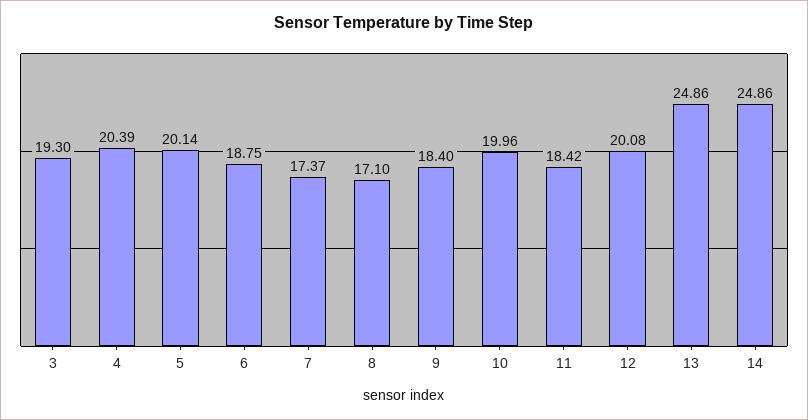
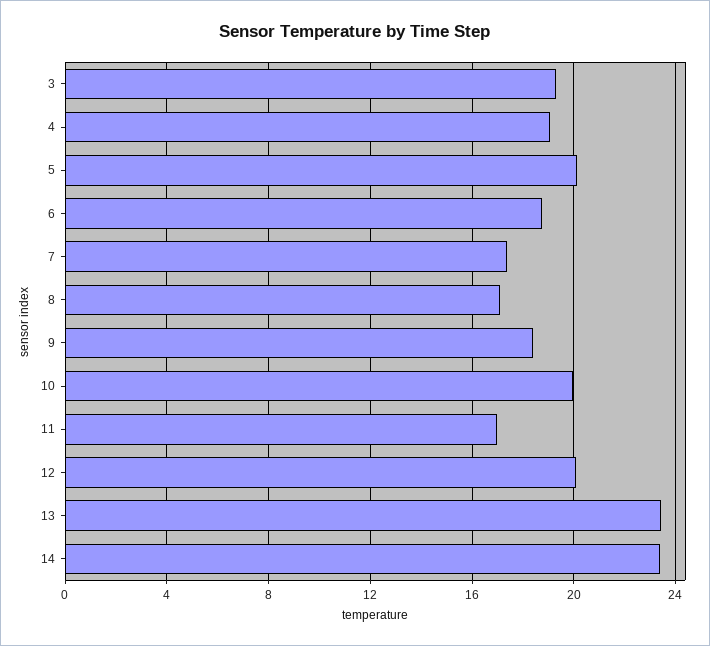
  {
    "3": 19.3,
-   "4": 20.39,
+   "4": 19,
    "5": 20.14,
    "6": 18.75,
    "7": 17.37,
    "8": 17.1,
    "9": 18.4,
    "10": 19.96,
-   "11": 18.42,
+   "11": 17,
    "12": 20.08,
-   "13": 24.86,
+   "13": 23.5,
-   "14": 24.86
+   "14": 23.5
  }

